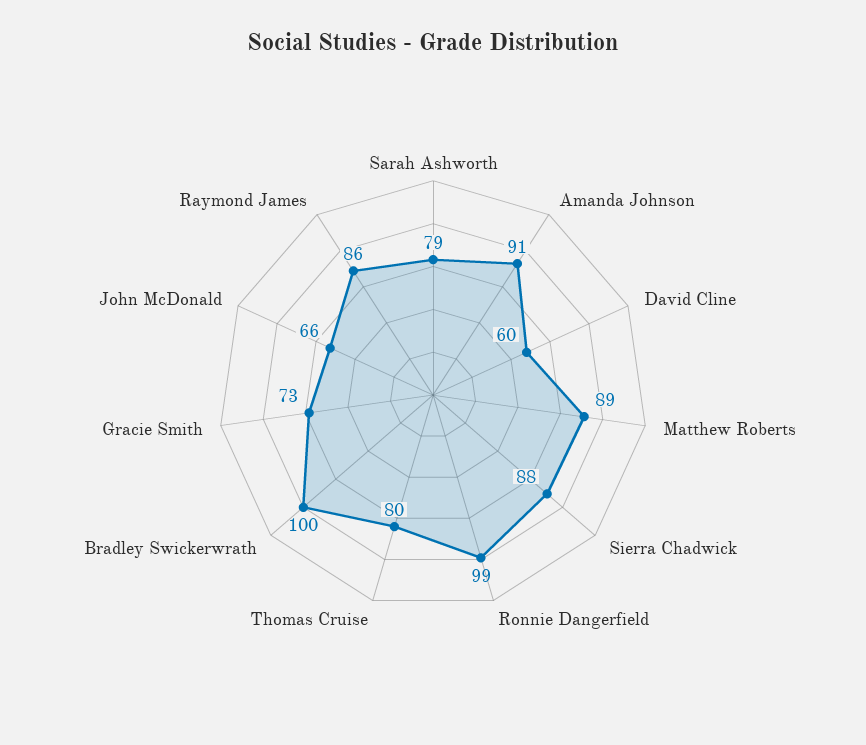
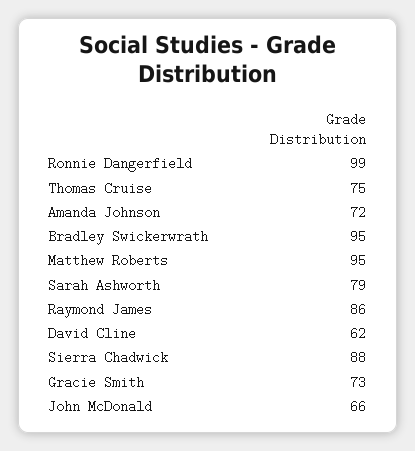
  {
    "Sarah Ashworth": 79,
-   "Amanda Johnson": 91,
+   "Amanda Johnson": 72,
-   "David Cline": 60,
+   "David Cline": 62,
-   "Matthew Roberts": 89,
+   "Matthew Roberts": 95,
    "Sierra Chadwick": 88,
    "Ronnie Dangerfield": 99,
-   "Thomas Cruise": 80,
+   "Thomas Cruise": 75,
-   "Bradley Swickerwrath": 100,
+   "Bradley Swickerwrath": 95,
    "Gracie Smith": 73,
    "John McDonald": 66,
    "Raymond James": 86
  }

